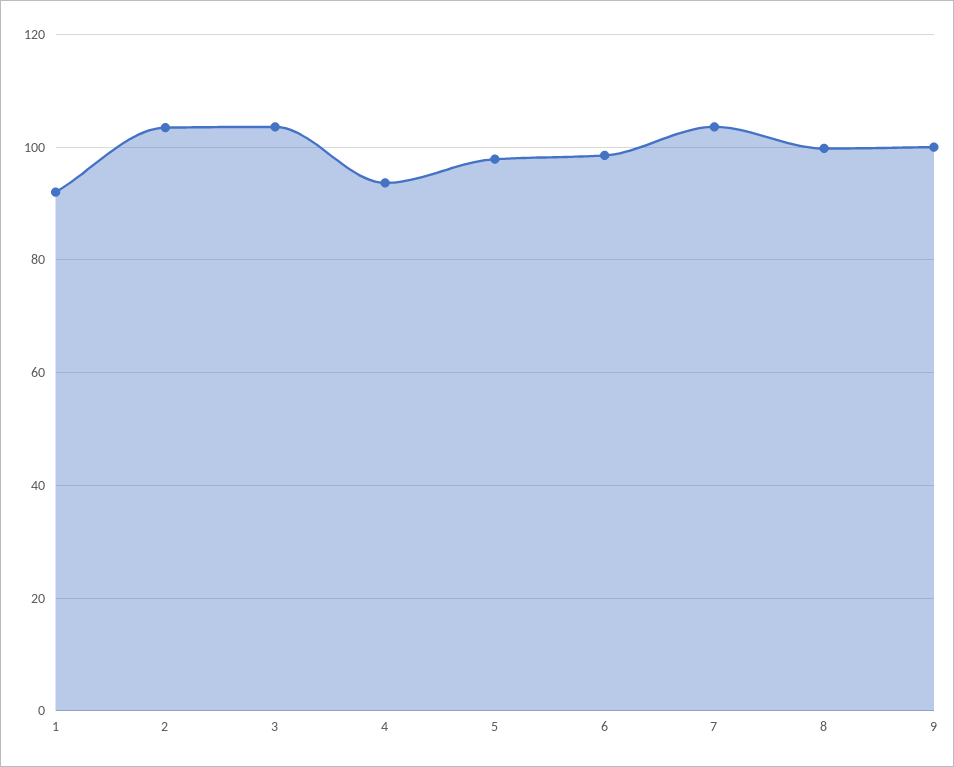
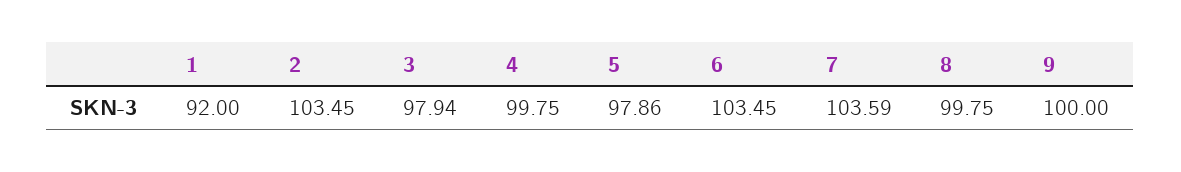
  {
    "1": 92,
    "2": 103.45,
-   "3": 104,
+   "3": 97.94,
-   "4": 94,
+   "4": 99.75,
    "5": 97.86,
-   "6": 98,
+   "6": 103.45,
    "7": 103.59,
    "8": 99.75,
    "9": 100
  }

